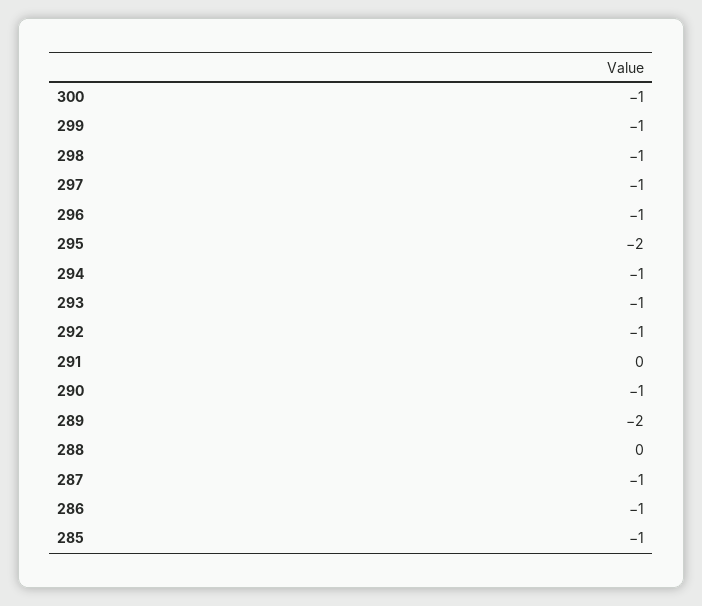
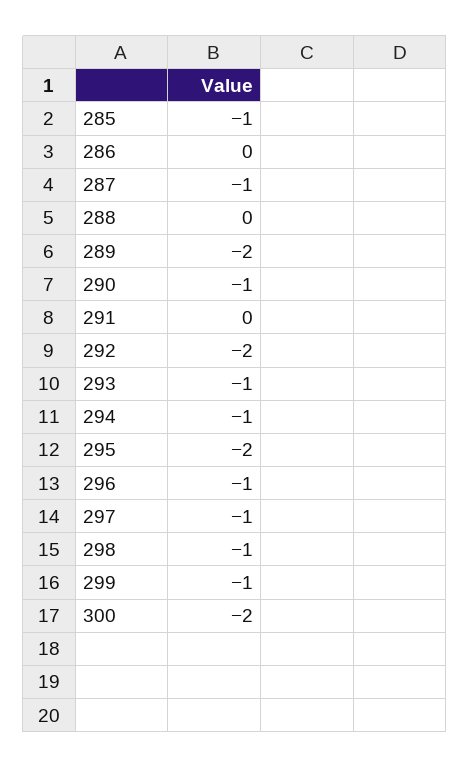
  {
-   "300": -1,
+   "300": -2,
    "299": -1,
    "298": -1,
    "297": -1,
    "296": -1,
    "295": -2,
    "294": -1,
    "293": -1,
-   "292": -1,
+   "292": -2,
    "291": 0,
    "290": -1,
    "289": -2,
    "288": 0,
    "287": -1,
-   "286": -1,
+   "286": 0,
    "285": -1
  }

